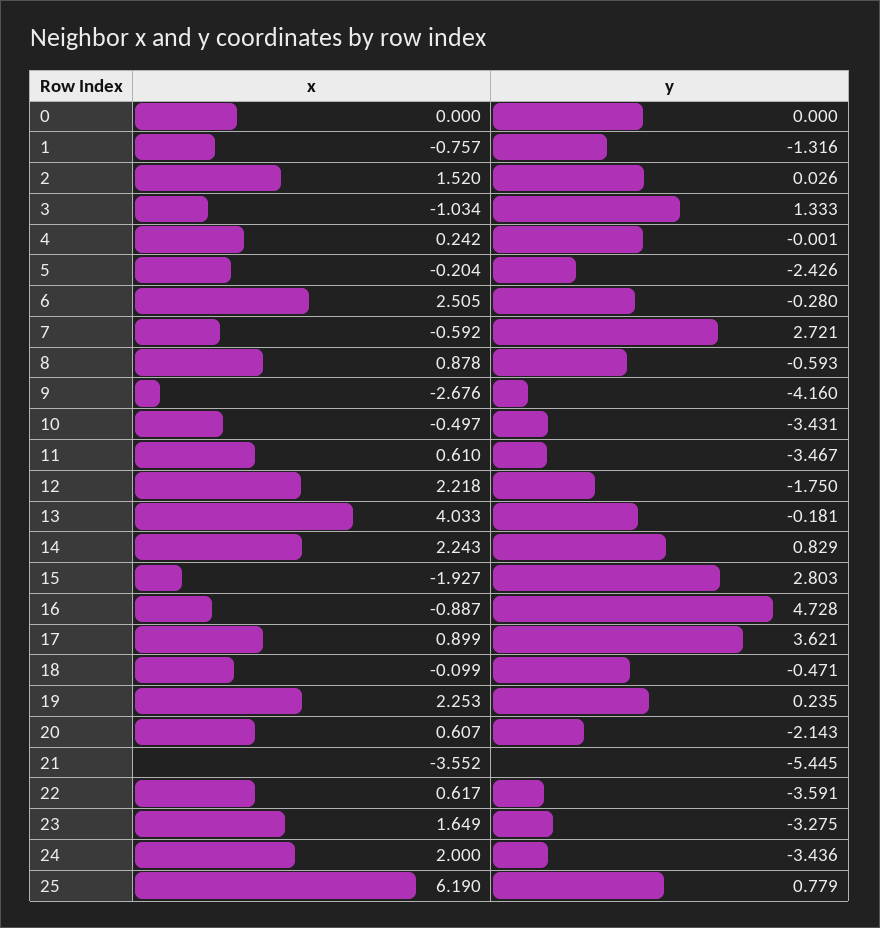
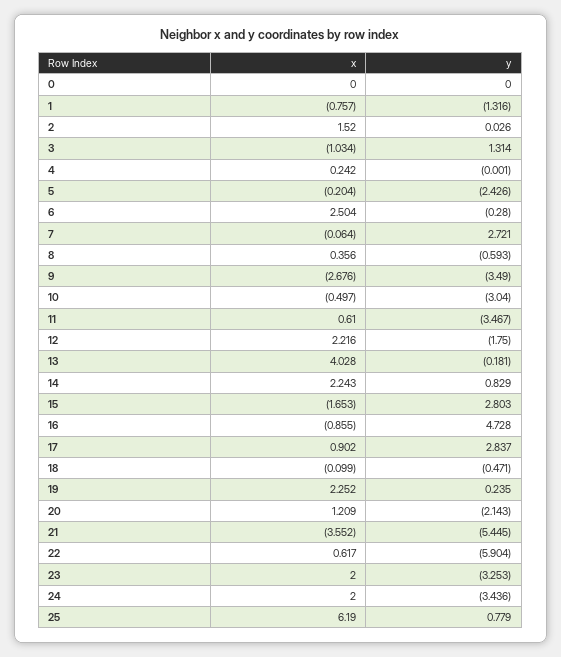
  {
    "x": {
      "0": 0,
      "1": -0.757,
      "2": 1.52,
      "3": -1.034,
      "4": 0.242,
      "5": -0.204,
-     "6": 2.505,
+     "6": 2.504,
-     "7": -0.592,
+     "7": -0.064,
-     "8": 0.878,
+     "8": 0.356,
      "9": -2.676,
      "10": -0.497,
      "11": 0.61,
-     "12": 2.218,
+     "12": 2.216,
-     "13": 4.033,
+     "13": 4.028,
      "14": 2.243,
-     "15": -1.927,
+     "15": -1.653,
-     "16": -0.887,
+     "16": -0.855,
-     "17": 0.899,
+     "17": 0.902,
      "18": -0.099,
-     "19": 2.253,
+     "19": 2.252,
-     "20": 0.607,
+     "20": 1.209,
      "21": -3.552,
      "22": 0.617,
-     "23": 1.649,
+     "23": 2,
      "24": 2,
      "25": 6.19
    },
    "y": {
      "0": 0,
      "1": -1.316,
      "2": 0.026,
-     "3": 1.333,
+     "3": 1.314,
      "4": -0.001,
      "5": -2.426,
      "6": -0.28,
      "7": 2.721,
      "8": -0.593,
-     "9": -4.16,
+     "9": -3.49,
-     "10": -3.431,
+     "10": -3.04,
      "11": -3.467,
      "12": -1.75,
      "13": -0.181,
      "14": 0.829,
      "15": 2.803,
      "16": 4.728,
-     "17": 3.621,
+     "17": 2.837,
      "18": -0.471,
      "19": 0.235,
      "20": -2.143,
      "21": -5.445,
-     "22": -3.591,
+     "22": -5.904,
-     "23": -3.275,
+     "23": -3.253,
      "24": -3.436,
      "25": 0.779
    }
  }

